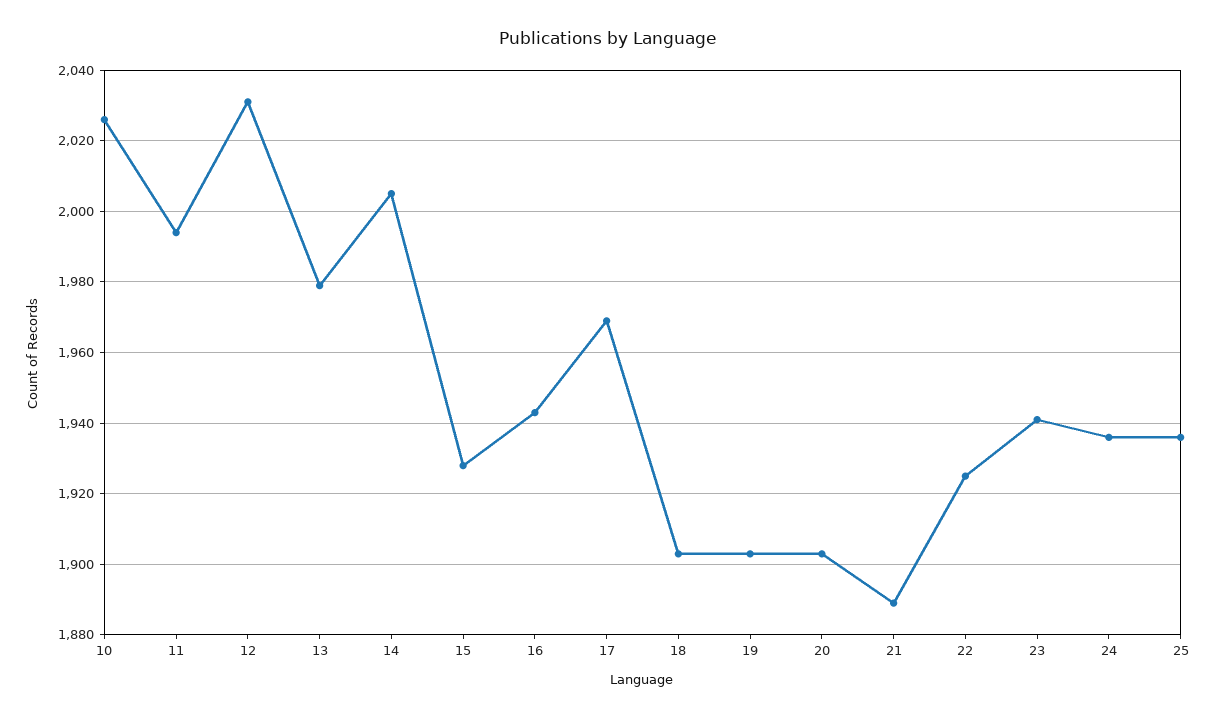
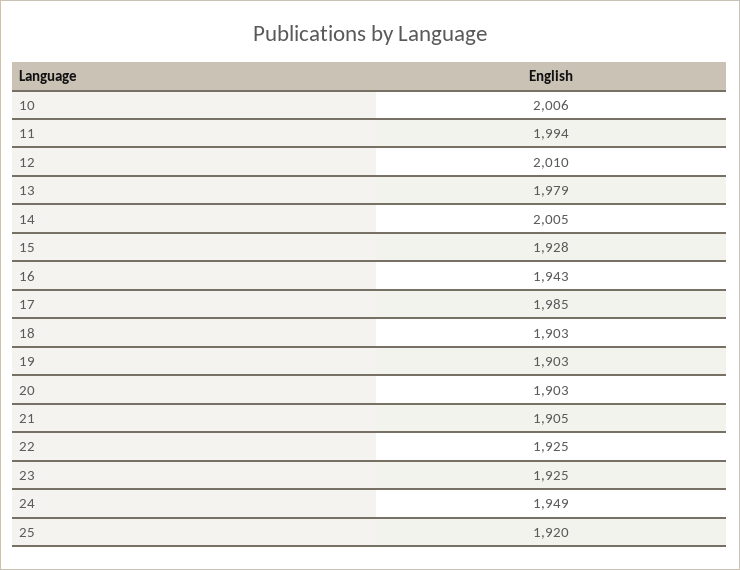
  {
-   "10": 2025,
+   "10": 2006,
    "11": 1994,
-   "12": 2030,
+   "12": 2010,
    "13": 1979,
    "14": 2005,
    "15": 1928,
    "16": 1943,
-   "17": 1970,
+   "17": 1985,
    "18": 1903,
    "19": 1903,
    "20": 1903,
-   "21": 1890,
+   "21": 1905,
    "22": 1925,
-   "23": 1940,
+   "23": 1925,
-   "24": 1935,
+   "24": 1949,
-   "25": 1935
+   "25": 1920
  }

